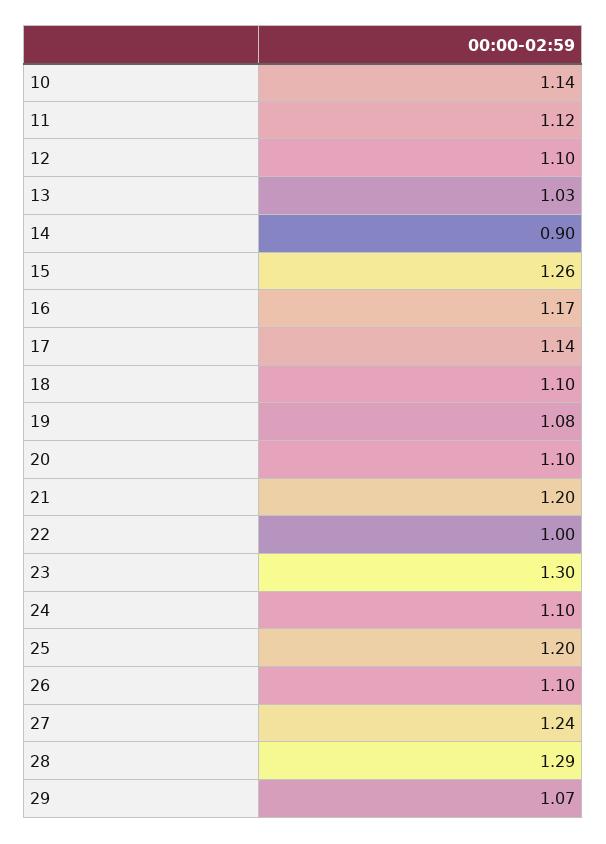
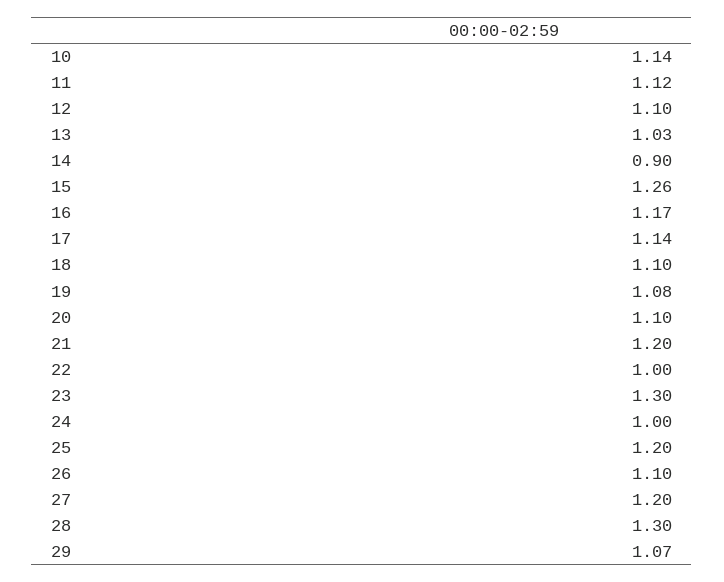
  {
    "10": 1.14,
    "11": 1.12,
    "12": 1.1,
    "13": 1.03,
    "14": 0.9,
    "15": 1.26,
    "16": 1.17,
    "17": 1.14,
    "18": 1.1,
    "19": 1.08,
    "20": 1.1,
    "21": 1.2,
    "22": 1,
    "23": 1.3,
-   "24": 1.1,
+   "24": 1,
    "25": 1.2,
    "26": 1.1,
-   "27": 1.24,
+   "27": 1.2,
-   "28": 1.29,
+   "28": 1.3,
    "29": 1.07
  }

